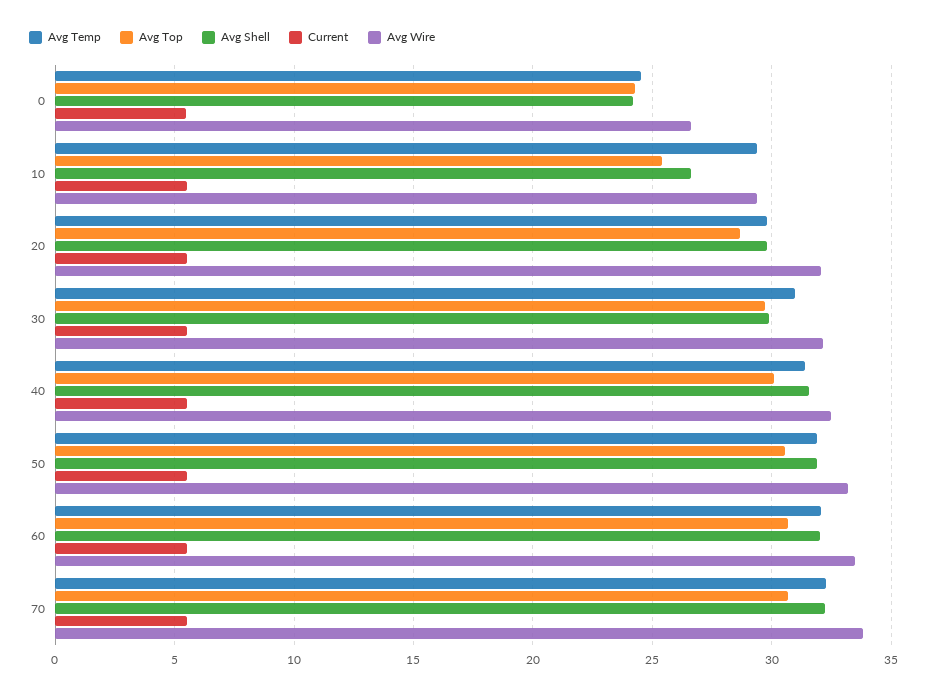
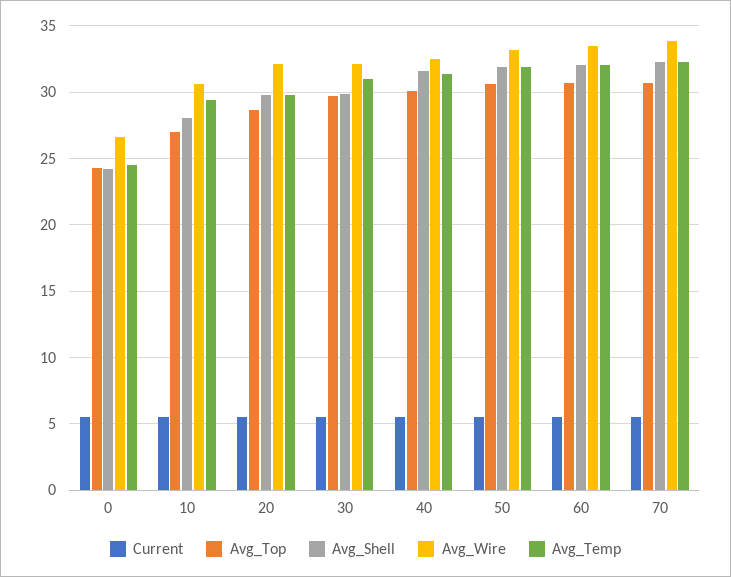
  {
    "Avg Temp": {
      "0": 24.5,
      "10": 29.5,
      "20": 30,
      "30": 31,
      "40": 31.5,
      "50": 32,
      "60": 32,
      "70": 32.5
    },
    "Avg Top": {
      "0": 24.5,
-     "10": 25.5,
+     "10": 27,
      "20": 28.5,
      "30": 29.5,
      "40": 30,
      "50": 30.5,
      "60": 30.5,
      "70": 30.5
    },
    "Avg Shell": {
      "0": 24,
-     "10": 26.5,
+     "10": 28,
      "20": 30,
      "30": 30,
      "40": 31.5,
      "50": 32,
      "60": 32,
      "70": 32
    },
    "Current": {
      "0": 5.5,
      "10": 5.5,
      "20": 5.5,
      "30": 5.5,
      "40": 5.5,
      "50": 5.5,
      "60": 5.5,
      "70": 5.5
    },
    "Avg Wire": {
      "0": 26.5,
-     "10": 29.5,
+     "10": 30.5,
      "20": 32,
      "30": 32,
      "40": 32.5,
      "50": 33,
      "60": 33.5,
      "70": 34
    }
  }

